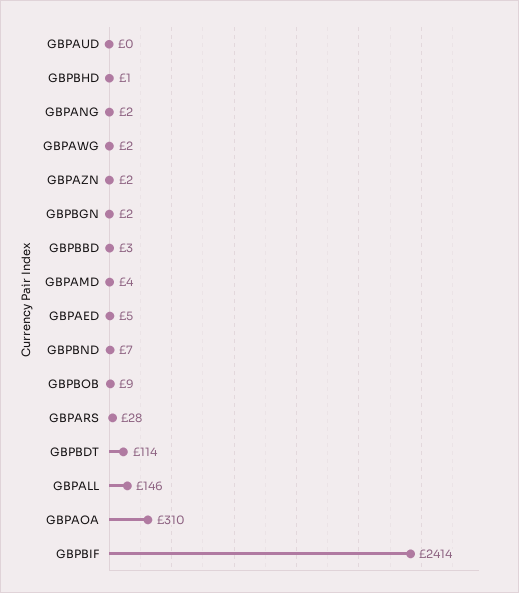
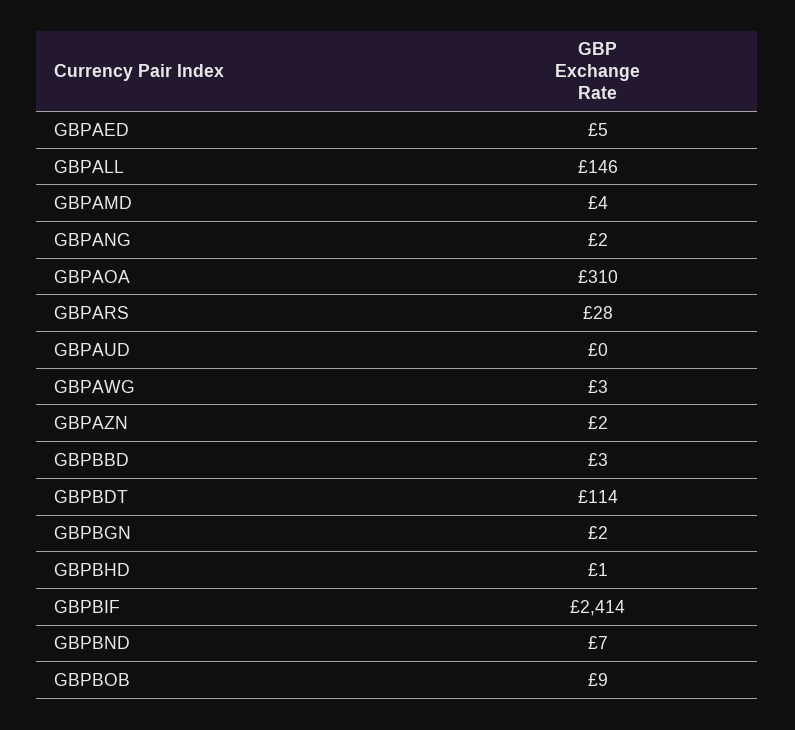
  {
    "GBPAUD": 0,
    "GBPBHD": 1,
    "GBPANG": 2,
-   "GBPAWG": 2,
+   "GBPAWG": 3,
    "GBPAZN": 2,
    "GBPBGN": 2,
    "GBPBBD": 3,
    "GBPAMD": 4,
    "GBPAED": 5,
    "GBPBND": 7,
    "GBPBOB": 9,
    "GBPARS": 28,
    "GBPBDT": 114,
    "GBPALL": 146,
    "GBPAOA": 310,
    "GBPBIF": 2414
  }

